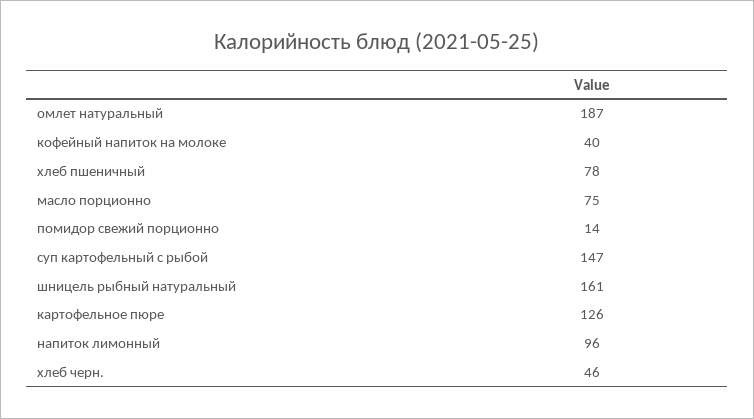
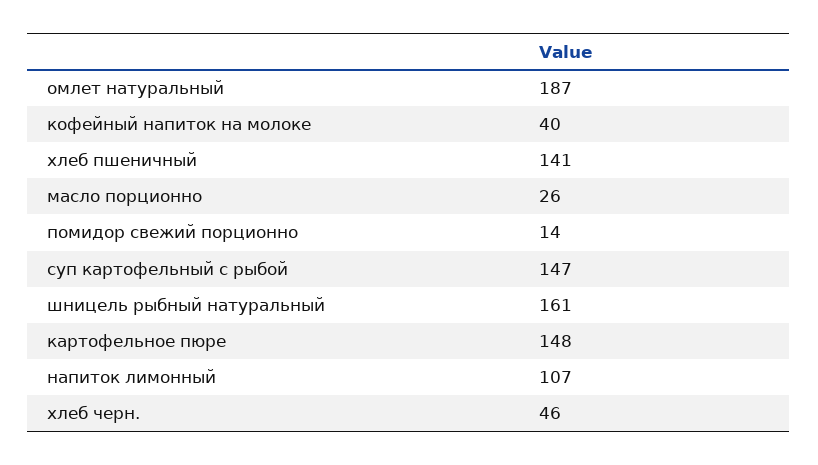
  {
    "омлет натуральный": 187,
    "кофейный напиток на молоке": 40,
-   "хлеб пшеничный": 78,
+   "хлеб пшеничный": 141,
-   "масло порционно": 75,
+   "масло порционно": 26,
    "помидор свежий порционно": 14,
    "суп картофельный с рыбой": 147,
    "шницель рыбный натуральный": 161,
-   "картофельное пюре": 126,
+   "картофельное пюре": 148,
-   "напиток лимонный": 96,
+   "напиток лимонный": 107,
    "хлеб черн.": 46
  }

